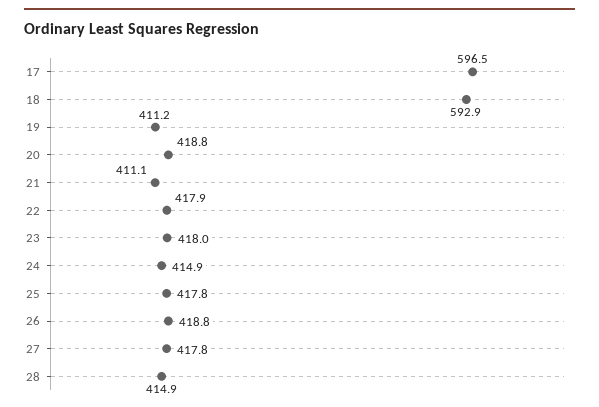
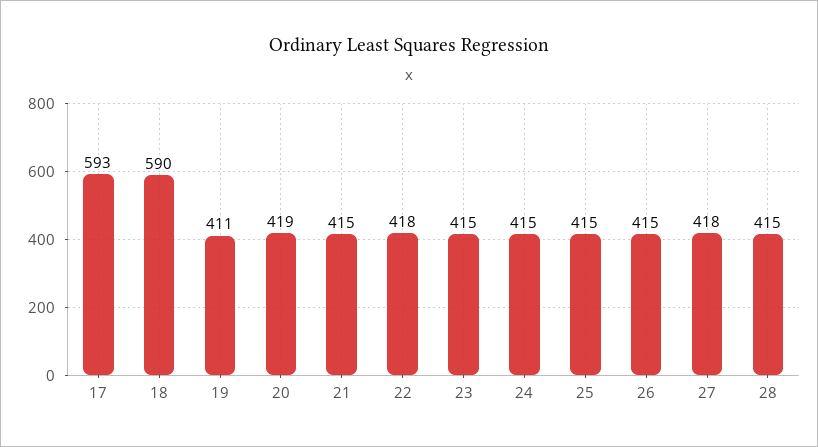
  {
-   "17": 596.5,
+   "17": 593,
-   "18": 592.9,
+   "18": 590,
    "19": 411.2,
    "20": 418.8,
-   "21": 411.1,
+   "21": 415,
    "22": 417.9,
-   "23": 418,
+   "23": 415,
    "24": 414.9,
-   "25": 417.8,
+   "25": 415,
-   "26": 418.8,
+   "26": 415,
    "27": 417.8,
    "28": 414.9
  }

